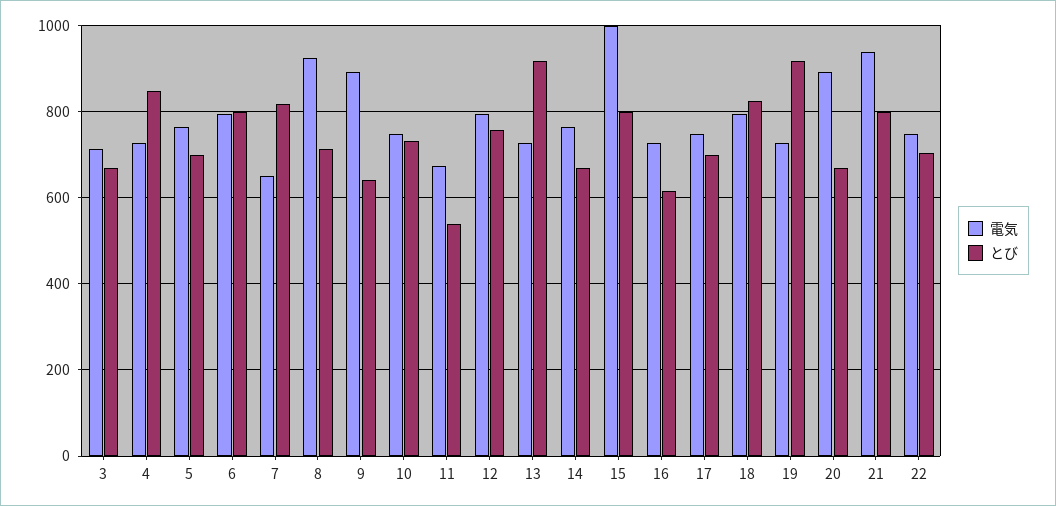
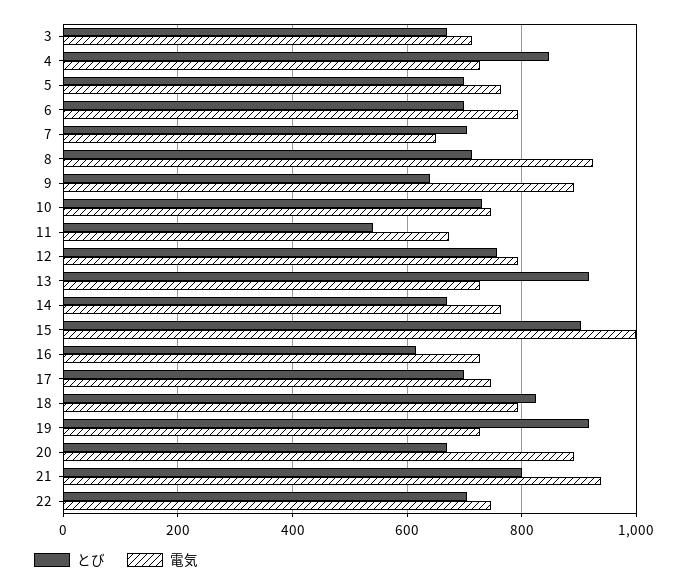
  {
    "電気": {
      "3": 720,
      "4": 720,
      "5": 760,
      "6": 800,
      "7": 660,
      "8": 920,
      "9": 900,
      "10": 740,
      "11": 680,
      "12": 800,
      "13": 720,
      "14": 760,
      "15": 1000,
      "16": 720,
      "17": 740,
      "18": 800,
      "19": 720,
      "20": 900,
      "21": 940,
      "22": 740
    },
    "とび": {
      "3": 660,
      "4": 840,
      "5": 700,
-     "6": 800,
+     "6": 700,
-     "7": 820,
+     "7": 700,
      "8": 720,
      "9": 640,
      "10": 740,
      "11": 540,
      "12": 760,
      "13": 920,
      "14": 660,
-     "15": 800,
+     "15": 900,
      "16": 620,
      "17": 700,
      "18": 820,
      "19": 920,
      "20": 660,
      "21": 800,
      "22": 700
    }
  }

